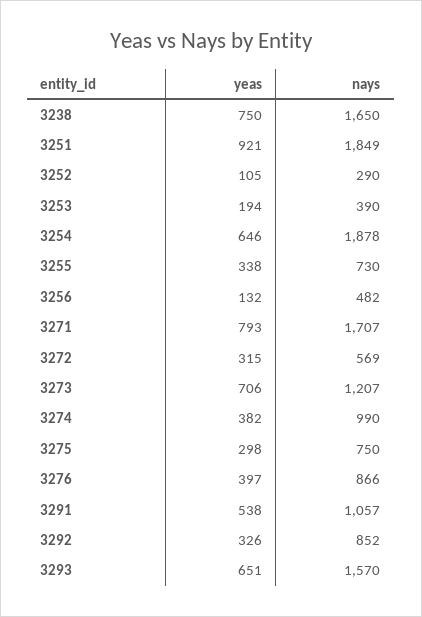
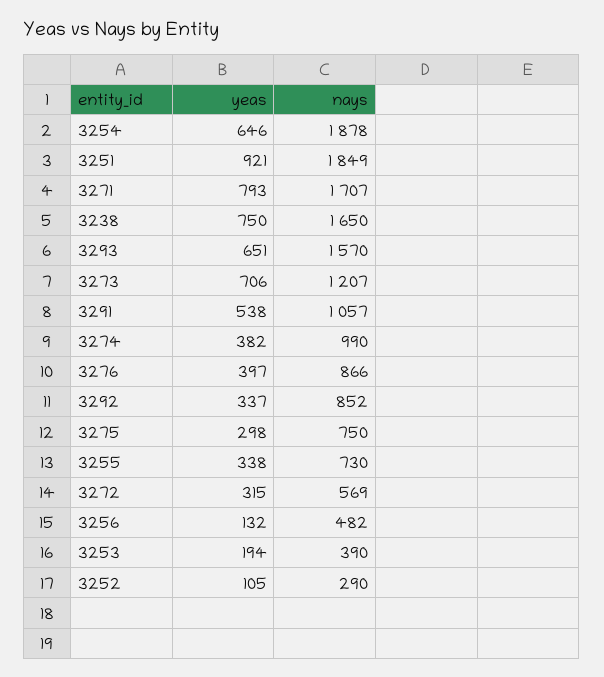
  {
    "yeas": {
      "3238": 750,
      "3251": 921,
      "3252": 105,
      "3253": 194,
      "3254": 646,
      "3255": 338,
      "3256": 132,
      "3271": 793,
      "3272": 315,
      "3273": 706,
      "3274": 382,
      "3275": 298,
      "3276": 397,
      "3291": 538,
-     "3292": 326,
+     "3292": 337,
      "3293": 651
    },
    "nays": {
      "3238": 1650,
      "3251": 1849,
      "3252": 290,
      "3253": 390,
      "3254": 1878,
      "3255": 730,
      "3256": 482,
      "3271": 1707,
      "3272": 569,
      "3273": 1207,
      "3274": 990,
      "3275": 750,
      "3276": 866,
      "3291": 1057,
      "3292": 852,
      "3293": 1570
    }
  }

